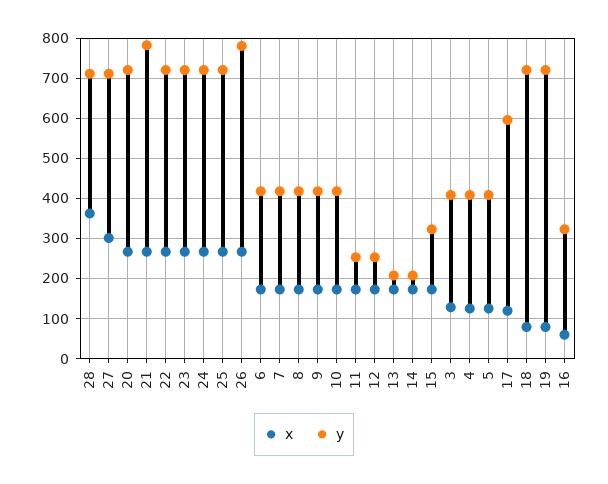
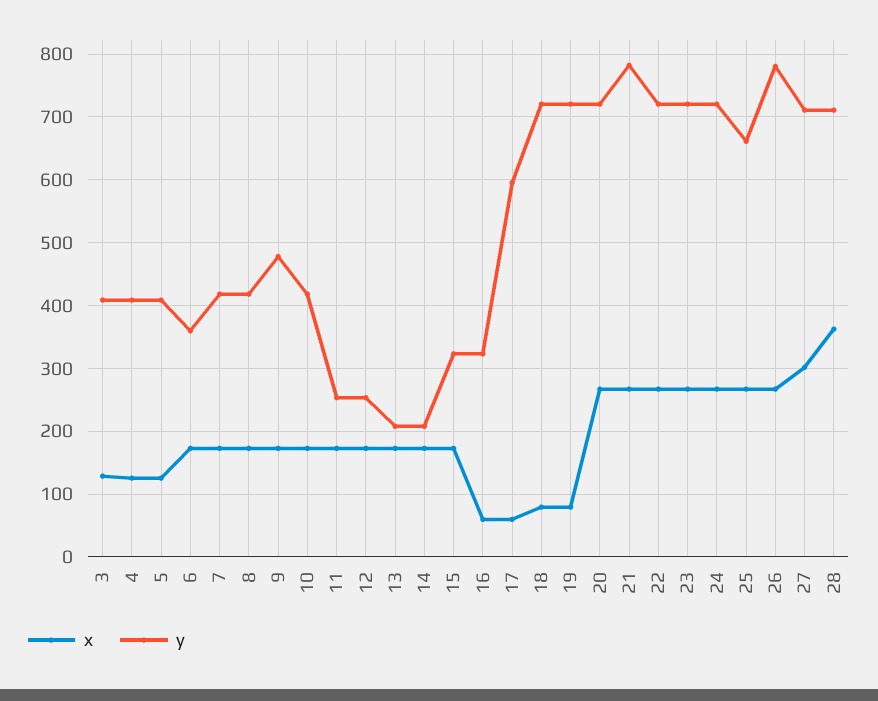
  {
    "x": {
      "28": 360,
      "27": 300,
      "20": 270,
      "21": 270,
      "22": 270,
      "23": 270,
      "24": 270,
      "25": 270,
      "26": 270,
      "6": 170,
      "7": 170,
      "8": 170,
      "9": 170,
      "10": 170,
      "11": 170,
      "12": 170,
      "13": 170,
      "14": 170,
      "15": 170,
      "3": 130,
      "4": 130,
      "5": 130,
-     "17": 120,
+     "17": 60,
      "18": 80,
      "19": 80,
      "16": 60
    },
    "y": {
      "28": 710,
      "27": 710,
      "20": 720,
      "21": 780,
      "22": 720,
      "23": 720,
      "24": 720,
-     "25": 720,
+     "25": 660,
      "26": 780,
-     "6": 420,
+     "6": 360,
      "7": 420,
      "8": 420,
-     "9": 420,
+     "9": 480,
      "10": 420,
      "11": 250,
      "12": 250,
      "13": 210,
      "14": 210,
      "15": 320,
      "3": 410,
      "4": 410,
      "5": 410,
      "17": 600,
      "18": 720,
      "19": 720,
      "16": 320
    }
  }

